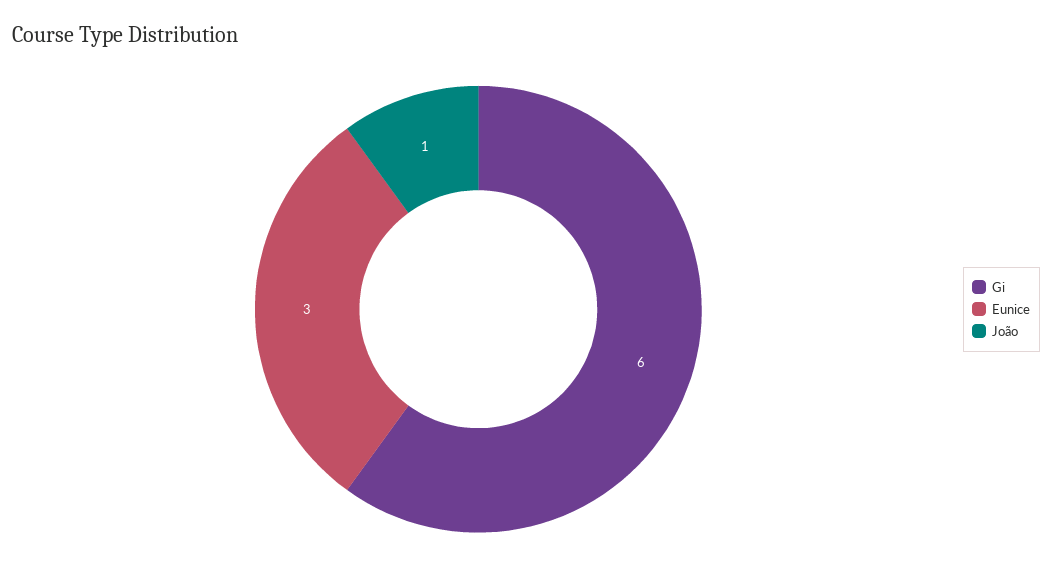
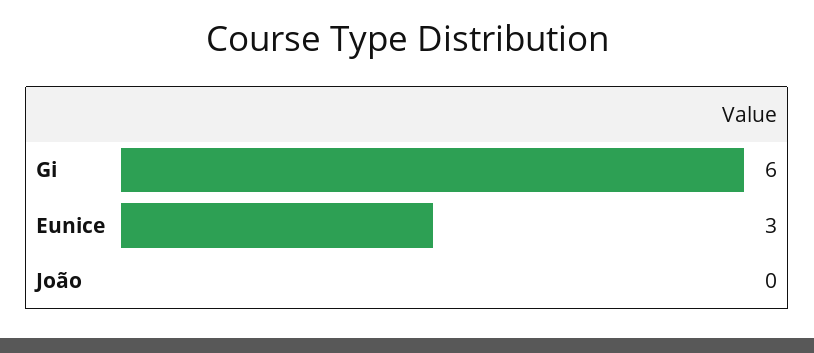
  {
    "Gi": 6,
    "Eunice": 3,
-   "João": 1
+   "João": 0
  }

